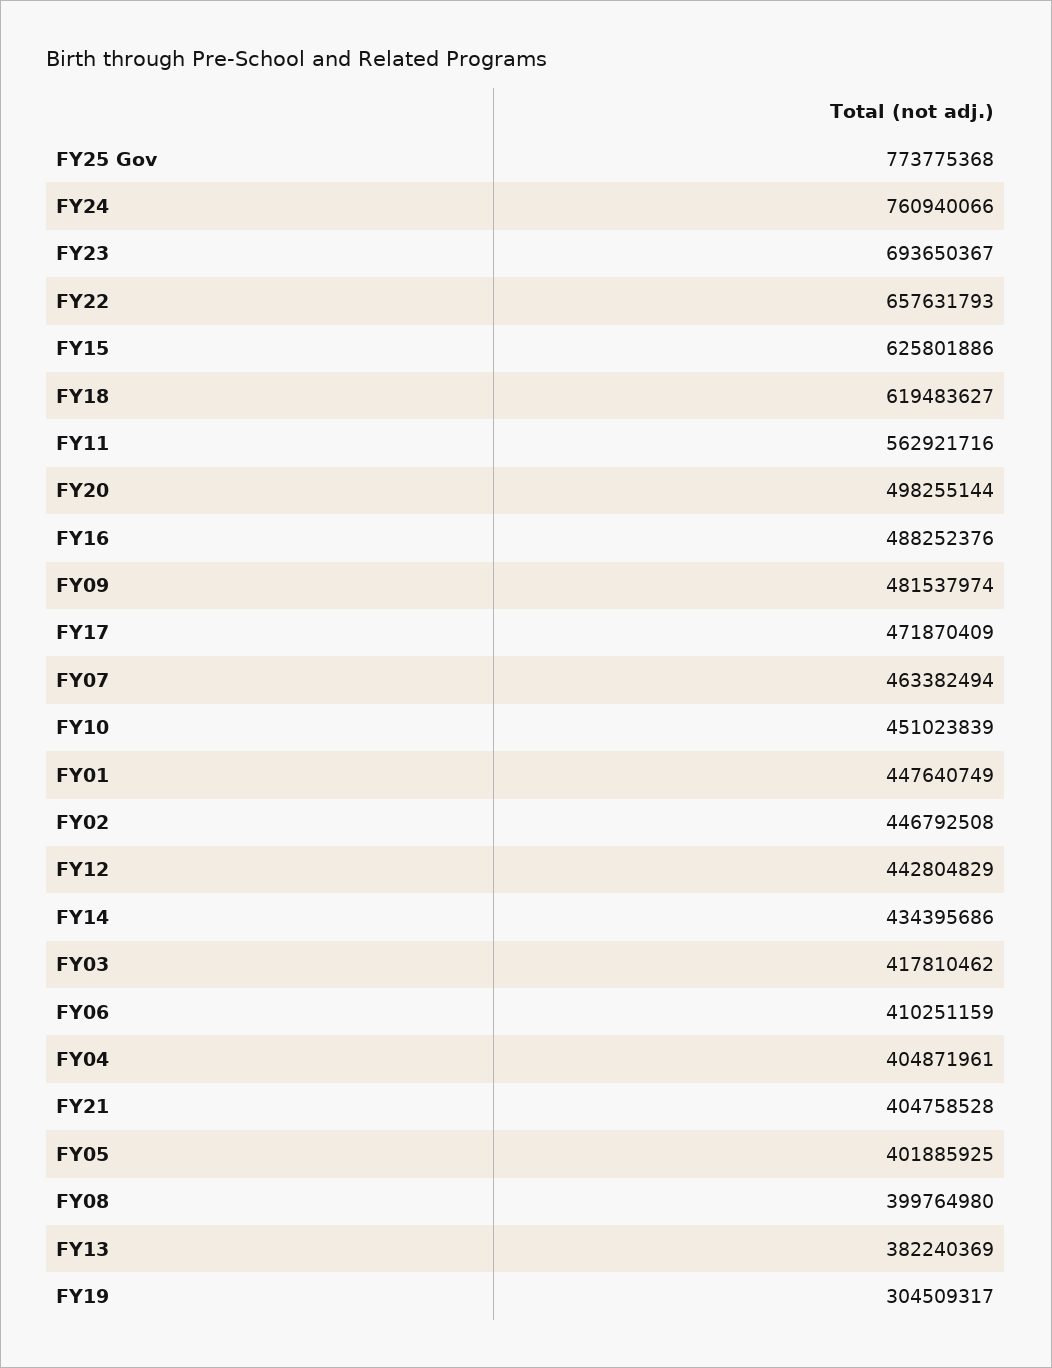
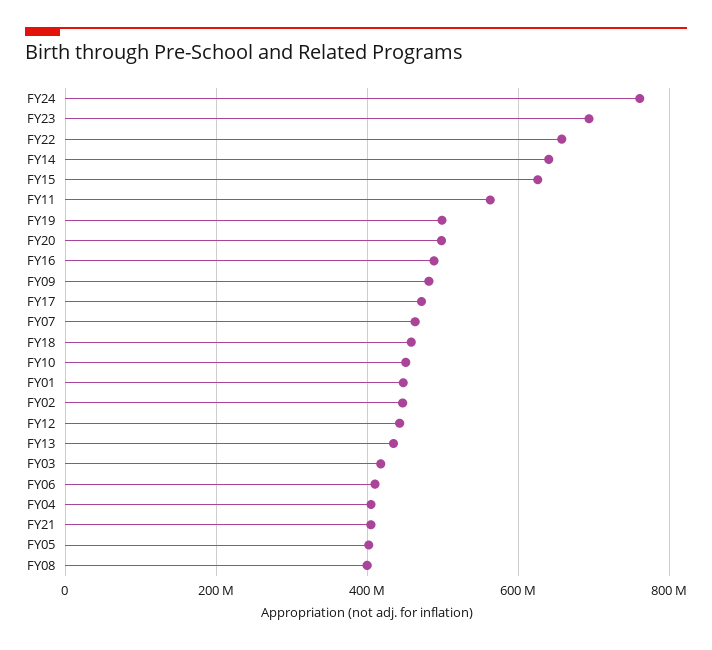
  {
-   "FY25 Gov": 773775368,
    "FY24": 760940066,
    "FY23": 693650367,
    "FY22": 657631793,
    "FY15": 625801886,
-   "FY18": 619483627,
+   "FY18": 460000000,
    "FY11": 562921716,
    "FY20": 498255144,
    "FY16": 488252376,
    "FY09": 481537974,
    "FY17": 471870409,
    "FY07": 463382494,
    "FY10": 451023839,
    "FY01": 447640749,
    "FY02": 446792508,
    "FY12": 442804829,
-   "FY14": 434395686,
+   "FY14": 640000000,
    "FY03": 417810462,
    "FY06": 410251159,
    "FY04": 404871961,
    "FY21": 404758528,
    "FY05": 401885925,
    "FY08": 399764980,
-   "FY13": 382240369,
+   "FY13": 440000000,
-   "FY19": 304509317
+   "FY19": 500000000
  }

